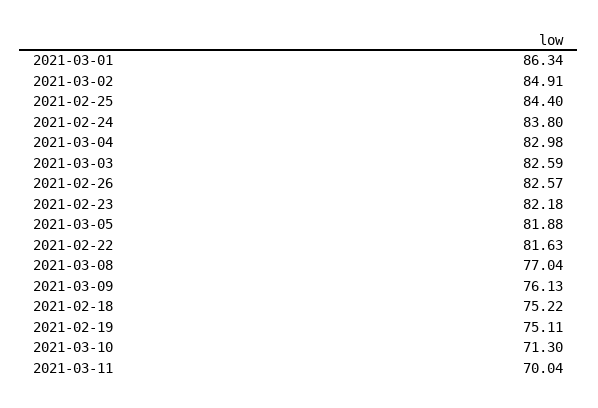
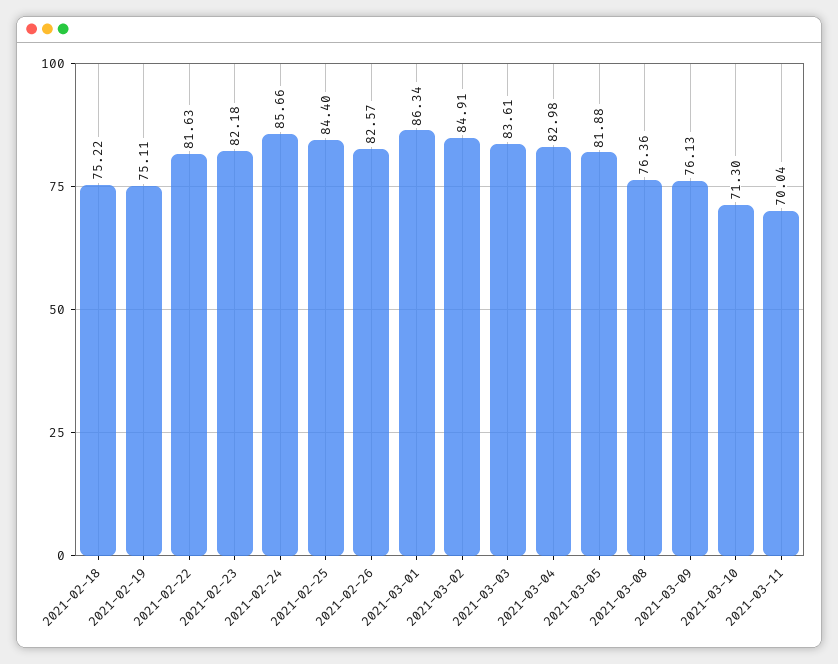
  {
    "2021-03-01": 86.34,
    "2021-03-02": 84.91,
    "2021-02-25": 84.4,
-   "2021-02-24": 83.8,
+   "2021-02-24": 85.66,
    "2021-03-04": 82.98,
-   "2021-03-03": 82.59,
+   "2021-03-03": 83.61,
    "2021-02-26": 82.57,
    "2021-02-23": 82.18,
    "2021-03-05": 81.88,
    "2021-02-22": 81.63,
-   "2021-03-08": 77.04,
+   "2021-03-08": 76.36,
    "2021-03-09": 76.13,
    "2021-02-18": 75.22,
    "2021-02-19": 75.11,
    "2021-03-10": 71.3,
    "2021-03-11": 70.04
  }

